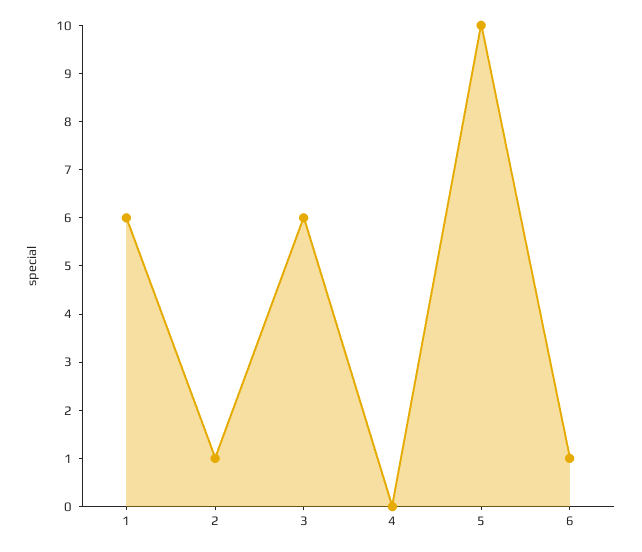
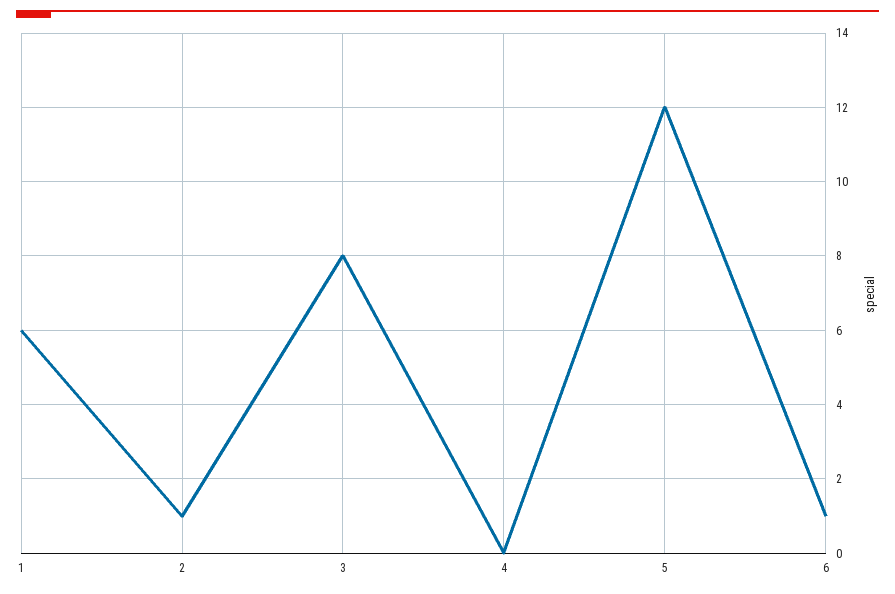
  {
    "1": 6,
    "2": 1,
-   "3": 6,
+   "3": 8,
    "4": 0,
-   "5": 10,
+   "5": 12,
    "6": 1
  }

